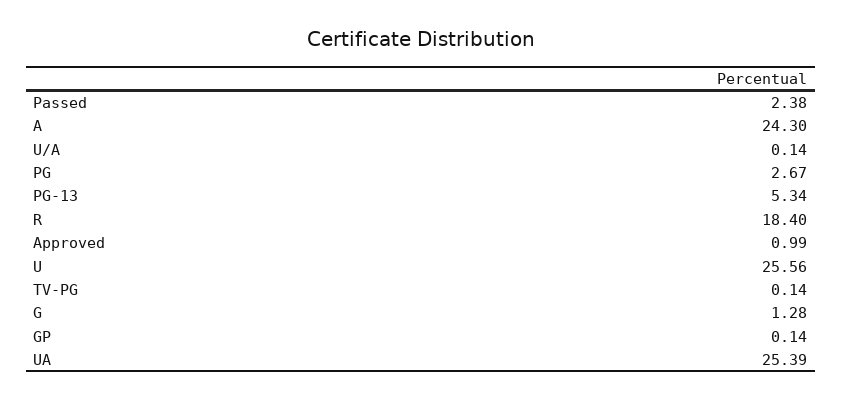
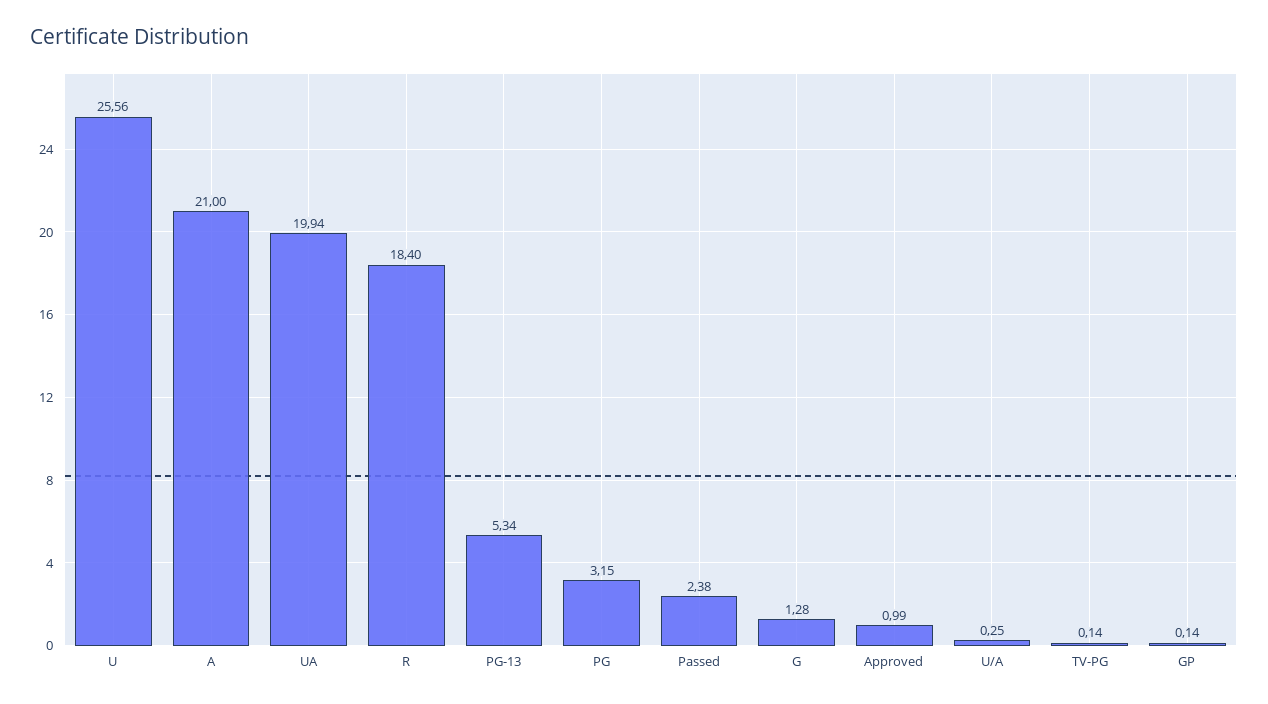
  {
    "Passed": 2.38,
-   "A": 24.3,
+   "A": 21,
-   "U/A": 0.14,
+   "U/A": 0.25,
-   "PG": 2.67,
+   "PG": 3.15,
    "PG-13": 5.34,
    "R": 18.4,
    "Approved": 0.99,
    "U": 25.56,
    "TV-PG": 0.14,
    "G": 1.28,
    "GP": 0.14,
-   "UA": 25.39
+   "UA": 19.94
  }

